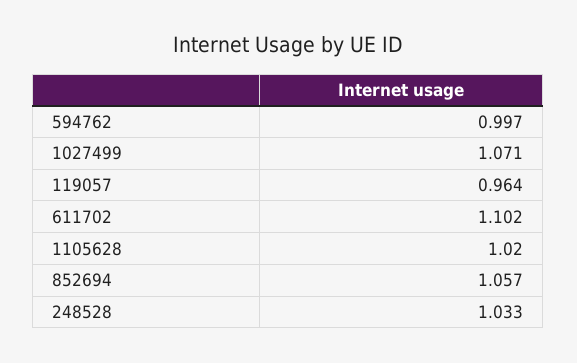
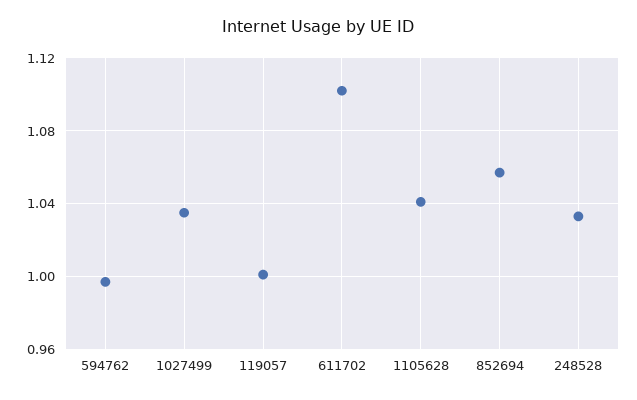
  {
    "594762": 0.997,
-   "1027499": 1.071,
+   "1027499": 1.035,
-   "119057": 0.964,
+   "119057": 1,
    "611702": 1.102,
-   "1105628": 1.02,
+   "1105628": 1.04,
    "852694": 1.057,
    "248528": 1.033
  }

